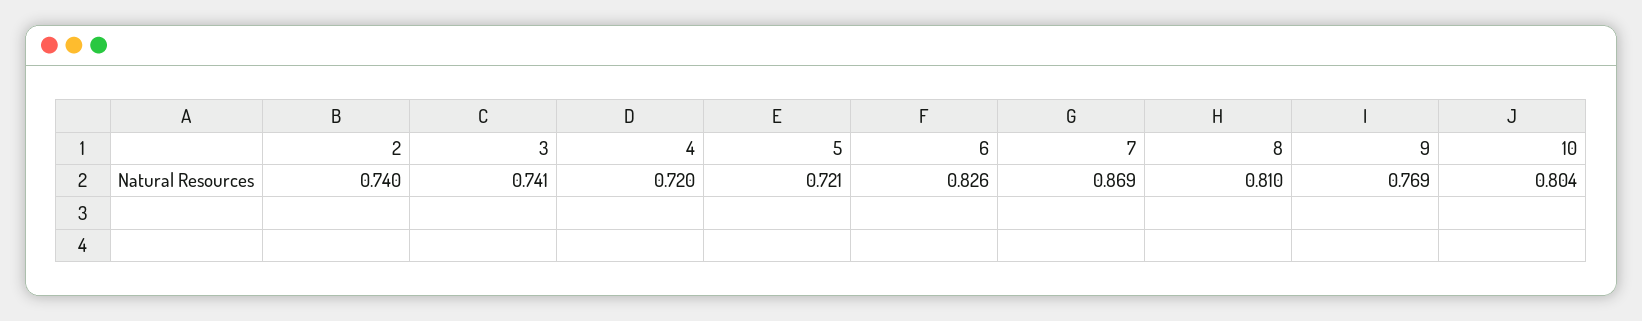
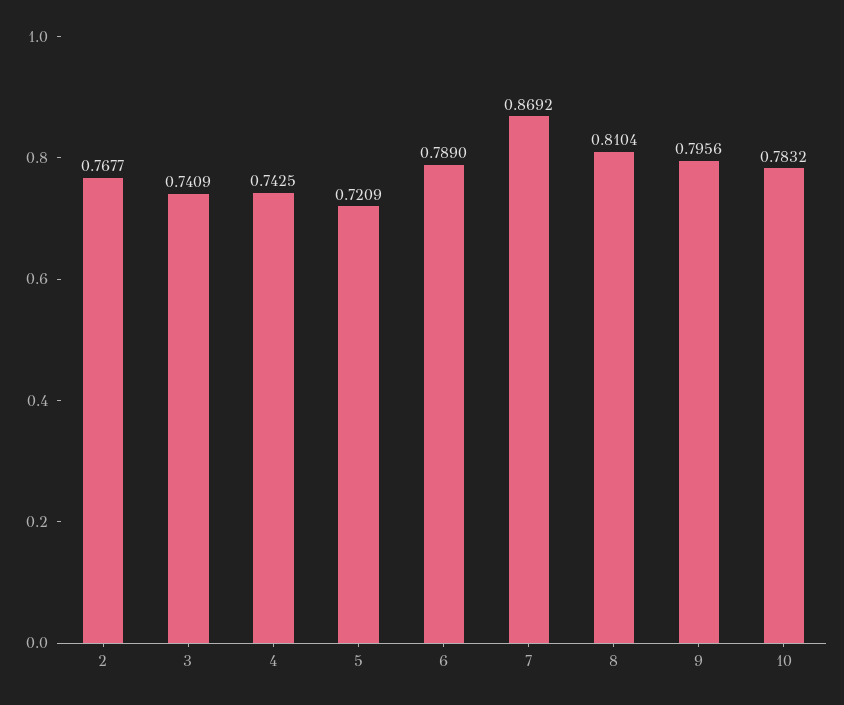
  {
-   "2": 0.74,
+   "2": 0.7677,
    "3": 0.7409,
-   "4": 0.72,
+   "4": 0.7425,
    "5": 0.7209,
-   "6": 0.826,
+   "6": 0.789,
    "7": 0.8692,
    "8": 0.8104,
-   "9": 0.769,
+   "9": 0.7956,
-   "10": 0.804
+   "10": 0.7832
  }

